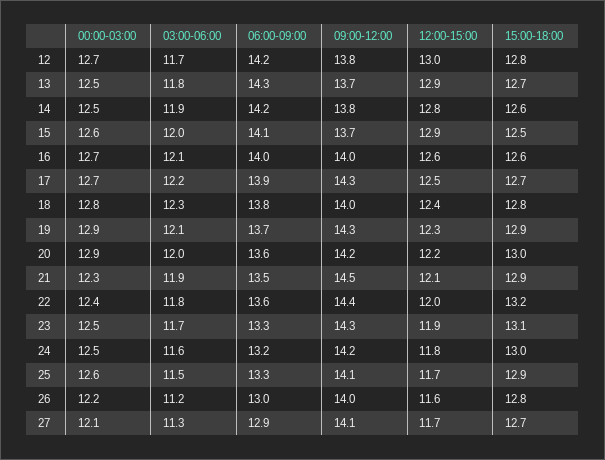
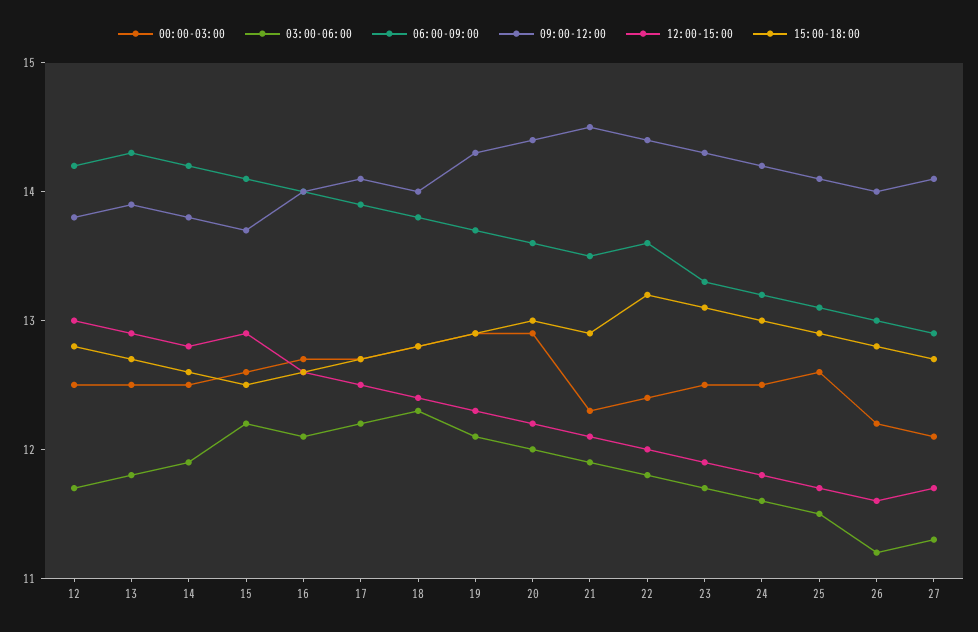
  {
    "00:00-03:00": {
-     "12": 12.7,
+     "12": 12.5,
      "13": 12.5,
      "14": 12.5,
      "15": 12.6,
      "16": 12.7,
      "17": 12.7,
      "18": 12.8,
      "19": 12.9,
      "20": 12.9,
      "21": 12.3,
      "22": 12.4,
      "23": 12.5,
      "24": 12.5,
      "25": 12.6,
      "26": 12.2,
      "27": 12.1
    },
    "03:00-06:00": {
      "12": 11.7,
      "13": 11.8,
      "14": 11.9,
-     "15": 12,
+     "15": 12.2,
      "16": 12.1,
      "17": 12.2,
      "18": 12.3,
      "19": 12.1,
      "20": 12,
      "21": 11.9,
      "22": 11.8,
      "23": 11.7,
      "24": 11.6,
      "25": 11.5,
      "26": 11.2,
      "27": 11.3
    },
    "06:00-09:00": {
      "12": 14.2,
      "13": 14.3,
      "14": 14.2,
      "15": 14.1,
      "16": 14,
      "17": 13.9,
      "18": 13.8,
      "19": 13.7,
      "20": 13.6,
      "21": 13.5,
      "22": 13.6,
      "23": 13.3,
      "24": 13.2,
-     "25": 13.3,
+     "25": 13.1,
      "26": 13,
      "27": 12.9
    },
    "09:00-12:00": {
      "12": 13.8,
-     "13": 13.7,
+     "13": 13.9,
      "14": 13.8,
      "15": 13.7,
      "16": 14,
-     "17": 14.3,
+     "17": 14.1,
      "18": 14,
      "19": 14.3,
-     "20": 14.2,
+     "20": 14.4,
      "21": 14.5,
      "22": 14.4,
      "23": 14.3,
      "24": 14.2,
      "25": 14.1,
      "26": 14,
      "27": 14.1
    },
    "12:00-15:00": {
      "12": 13,
      "13": 12.9,
      "14": 12.8,
      "15": 12.9,
      "16": 12.6,
      "17": 12.5,
      "18": 12.4,
      "19": 12.3,
      "20": 12.2,
      "21": 12.1,
      "22": 12,
      "23": 11.9,
      "24": 11.8,
      "25": 11.7,
      "26": 11.6,
      "27": 11.7
    },
    "15:00-18:00": {
      "12": 12.8,
      "13": 12.7,
      "14": 12.6,
      "15": 12.5,
      "16": 12.6,
      "17": 12.7,
      "18": 12.8,
      "19": 12.9,
      "20": 13,
      "21": 12.9,
      "22": 13.2,
      "23": 13.1,
      "24": 13,
      "25": 12.9,
      "26": 12.8,
      "27": 12.7
    }
  }

